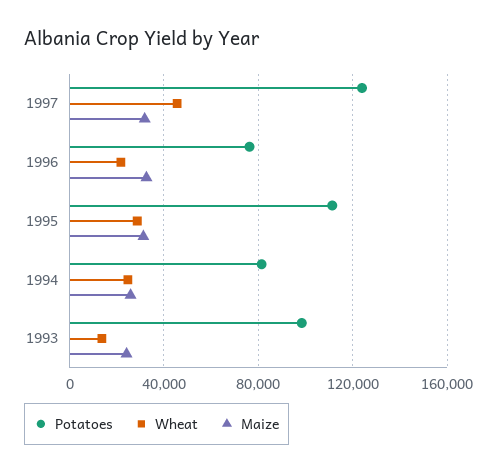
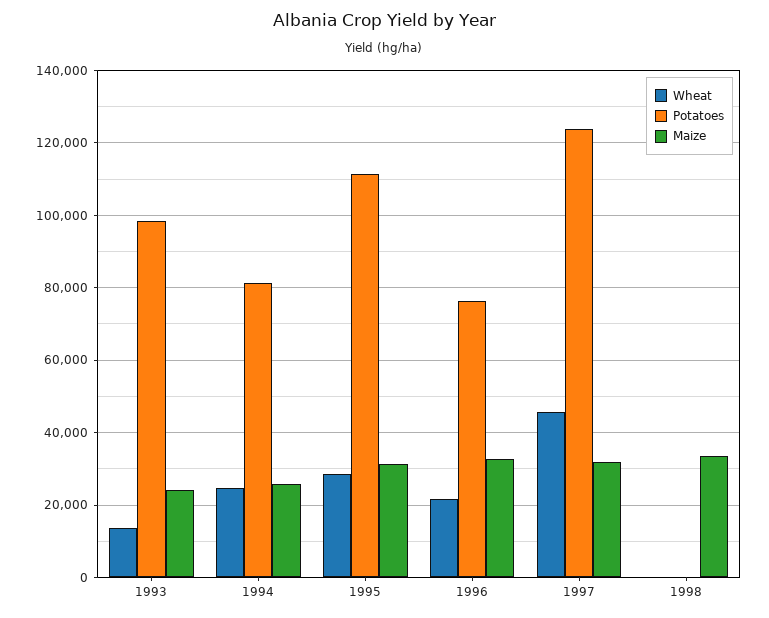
  {
    "Potatoes": {
      "1997": 124000,
      "1996": 76000,
      "1995": 112000,
      "1994": 82000,
-     "1993": 98000
+     "1993": 98000,
+     "1998": 0
    },
    "Wheat": {
      "1997": 46000,
      "1996": 22000,
      "1995": 28000,
      "1994": 24000,
-     "1993": 14000
+     "1993": 14000,
+     "1998": 0
    },
    "Maize": {
      "1997": 32000,
      "1996": 32000,
      "1995": 32000,
      "1994": 26000,
-     "1993": 24000
+     "1993": 24000,
+     "1998": 34000
    }
  }

